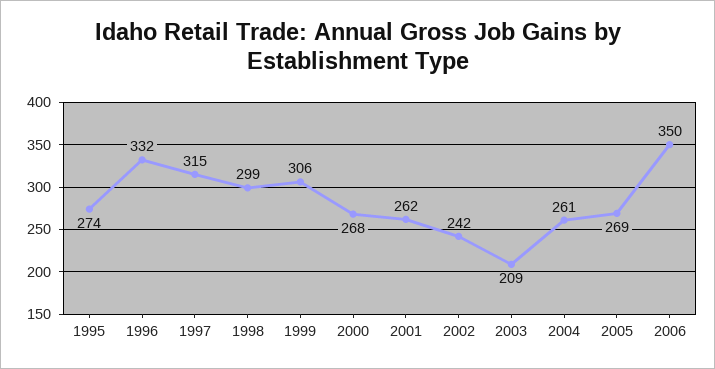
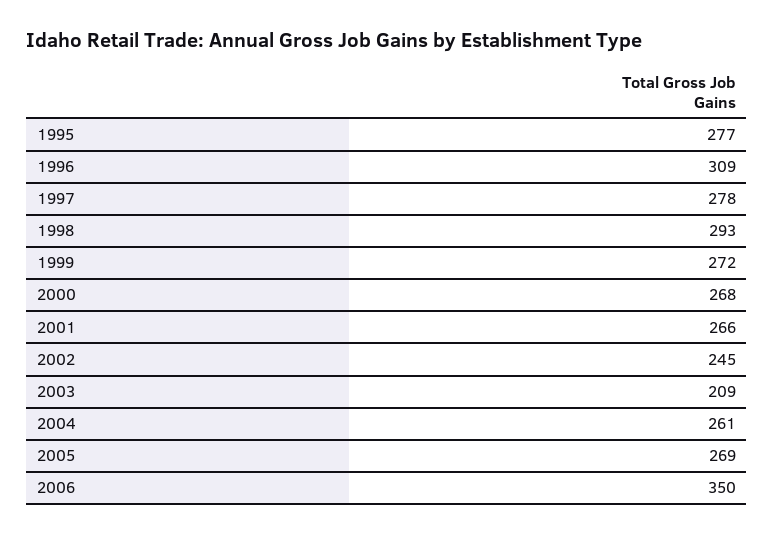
  {
-   "1995": 274,
+   "1995": 277,
-   "1996": 332,
+   "1996": 309,
-   "1997": 315,
+   "1997": 278,
-   "1998": 299,
+   "1998": 293,
-   "1999": 306,
+   "1999": 272,
    "2000": 268,
-   "2001": 262,
+   "2001": 266,
-   "2002": 242,
+   "2002": 245,
    "2003": 209,
    "2004": 261,
    "2005": 269,
    "2006": 350
  }

